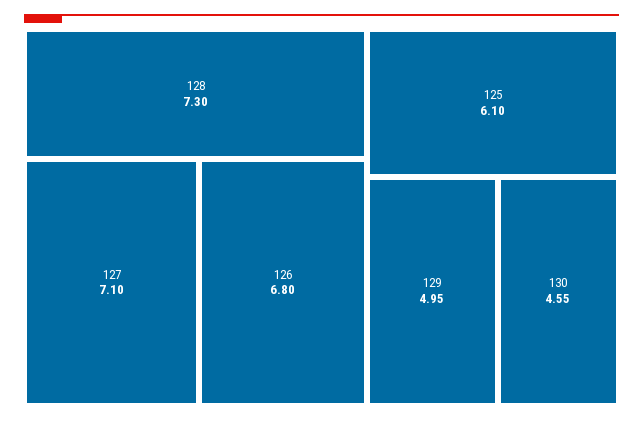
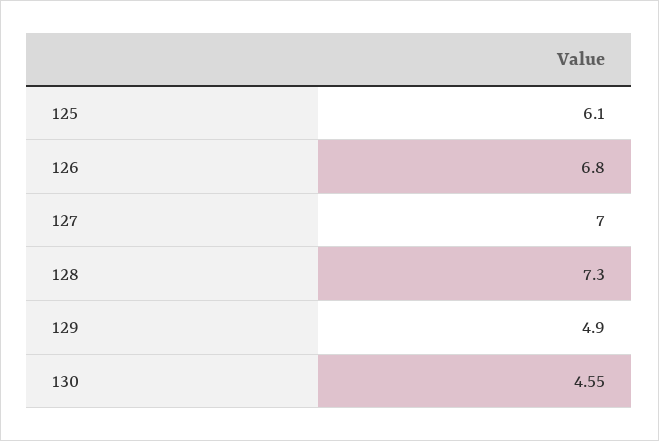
  {
    "128": 7.3,
-   "127": 7.1,
+   "127": 7,
    "126": 6.8,
    "125": 6.1,
-   "129": 4.95,
+   "129": 4.9,
    "130": 4.55
  }

